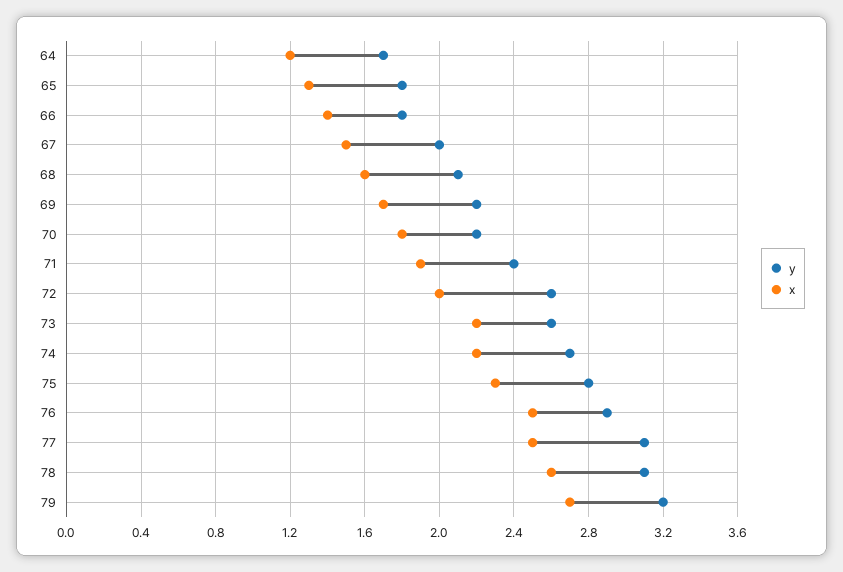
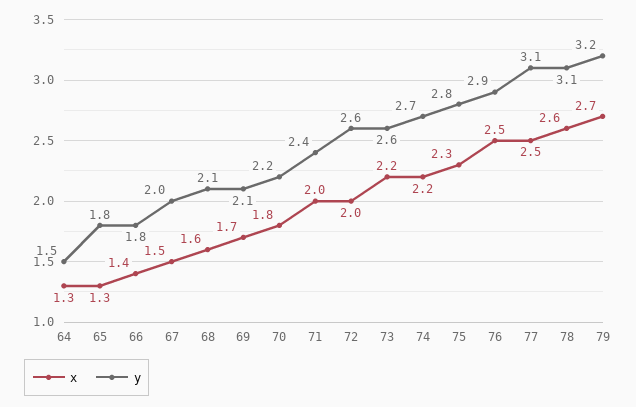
  {
    "y": {
-     "64": 1.7,
+     "64": 1.5,
      "65": 1.8,
      "66": 1.8,
      "67": 2,
      "68": 2.1,
-     "69": 2.2,
+     "69": 2.1,
      "70": 2.2,
      "71": 2.4,
      "72": 2.6,
      "73": 2.6,
      "74": 2.7,
      "75": 2.8,
      "76": 2.9,
      "77": 3.1,
      "78": 3.1,
      "79": 3.2
    },
    "x": {
-     "64": 1.2,
+     "64": 1.3,
      "65": 1.3,
      "66": 1.4,
      "67": 1.5,
      "68": 1.6,
      "69": 1.7,
      "70": 1.8,
-     "71": 1.9,
+     "71": 2,
      "72": 2,
      "73": 2.2,
      "74": 2.2,
      "75": 2.3,
      "76": 2.5,
      "77": 2.5,
      "78": 2.6,
      "79": 2.7
    }
  }

